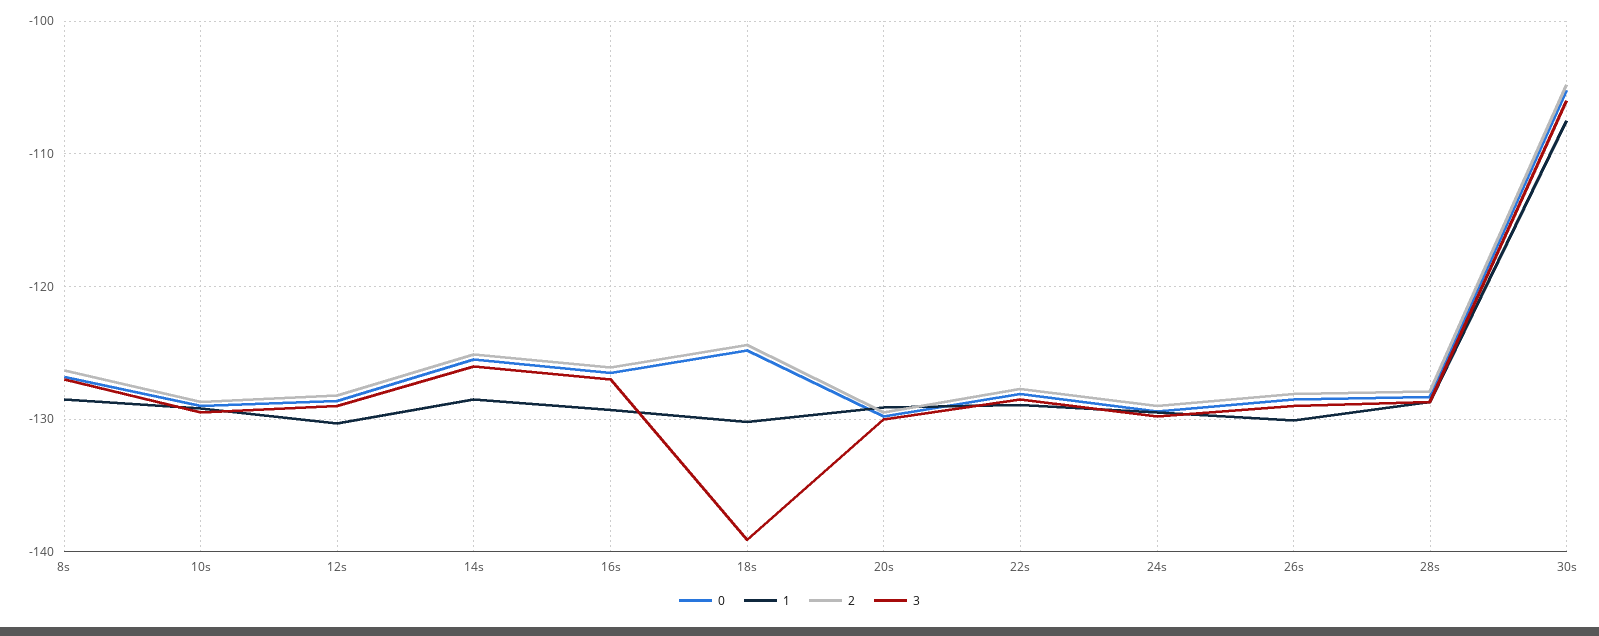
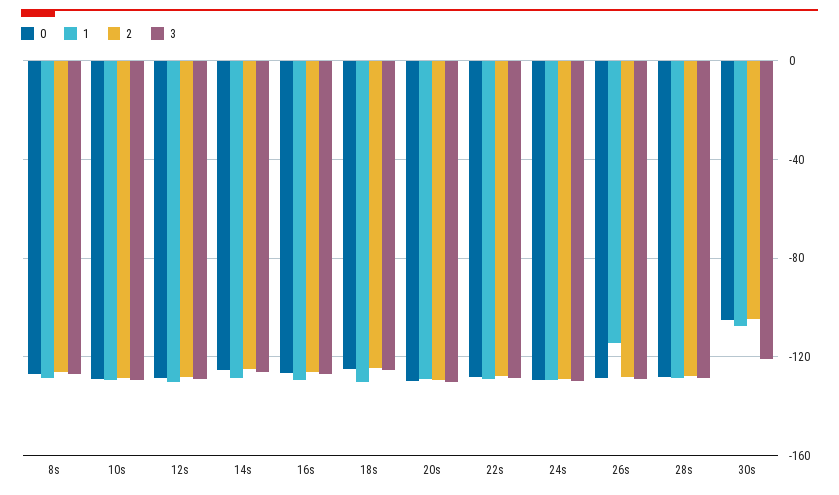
  {
    "0": {
      "8s": -127,
      "10s": -129,
      "12s": -129,
      "14s": -126,
      "16s": -127,
      "18s": -125,
      "20s": -130,
      "22s": -128,
      "24s": -129,
      "26s": -129,
      "28s": -128,
      "30s": -105
    },
    "1": {
      "8s": -129,
      "10s": -129,
      "12s": -130,
      "14s": -129,
      "16s": -129,
      "18s": -130,
      "20s": -129,
      "22s": -129,
      "24s": -130,
-     "26s": -130,
+     "26s": -115,
      "28s": -129,
      "30s": -108
    },
    "2": {
      "8s": -126,
      "10s": -129,
      "12s": -128,
      "14s": -125,
      "16s": -126,
      "18s": -124,
      "20s": -130,
      "22s": -128,
      "24s": -129,
      "26s": -128,
      "28s": -128,
      "30s": -105
    },
    "3": {
      "8s": -127,
      "10s": -130,
      "12s": -129,
      "14s": -126,
      "16s": -127,
-     "18s": -139,
+     "18s": -125,
      "20s": -130,
      "22s": -129,
      "24s": -130,
      "26s": -129,
      "28s": -129,
-     "30s": -106
+     "30s": -120
    }
  }

